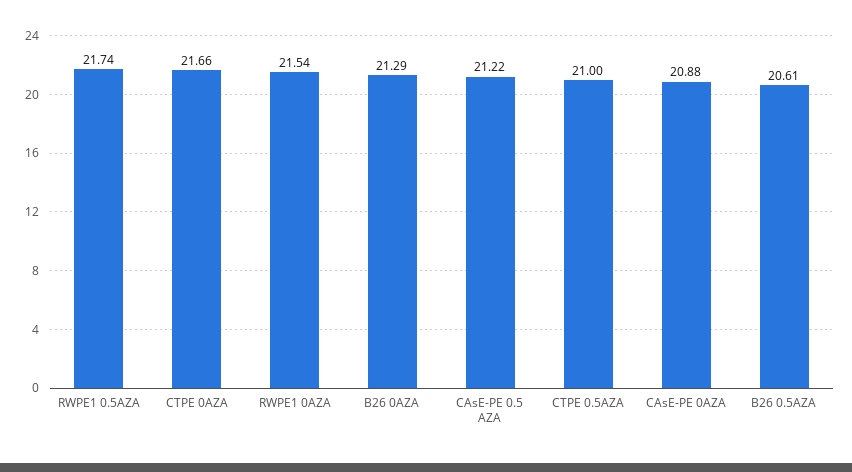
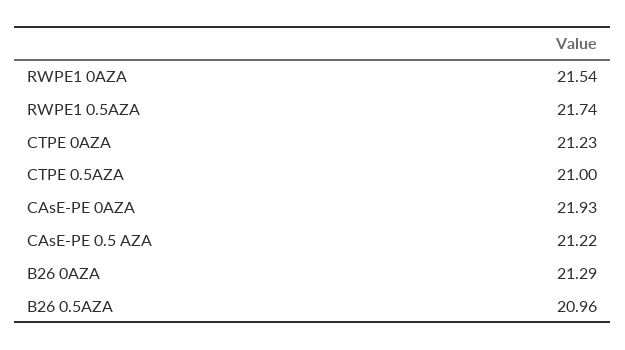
  {
    "RWPE1 0.5AZA": 21.74,
-   "CTPE 0AZA": 21.66,
+   "CTPE 0AZA": 21.23,
    "RWPE1 0AZA": 21.54,
    "B26 0AZA": 21.29,
    "CAsE-PE 0.5 AZA": 21.22,
    "CTPE 0.5AZA": 21,
-   "CAsE-PE 0AZA": 20.88,
+   "CAsE-PE 0AZA": 21.93,
-   "B26 0.5AZA": 20.61
+   "B26 0.5AZA": 20.96
  }

